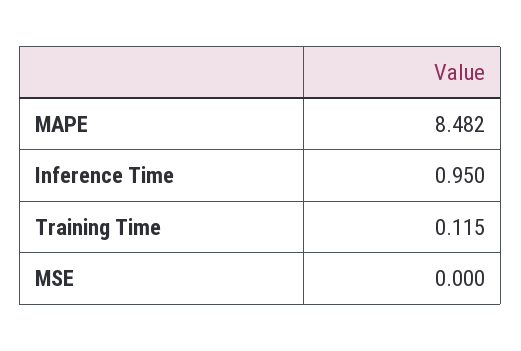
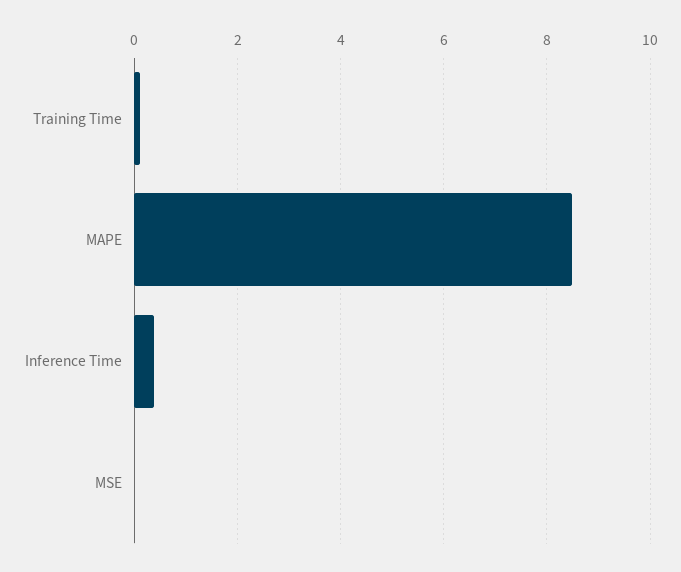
  {
    "MAPE": 8.482,
-   "Inference Time": 0.95,
+   "Inference Time": 0.4,
    "Training Time": 0.115,
    "MSE": 0
  }

